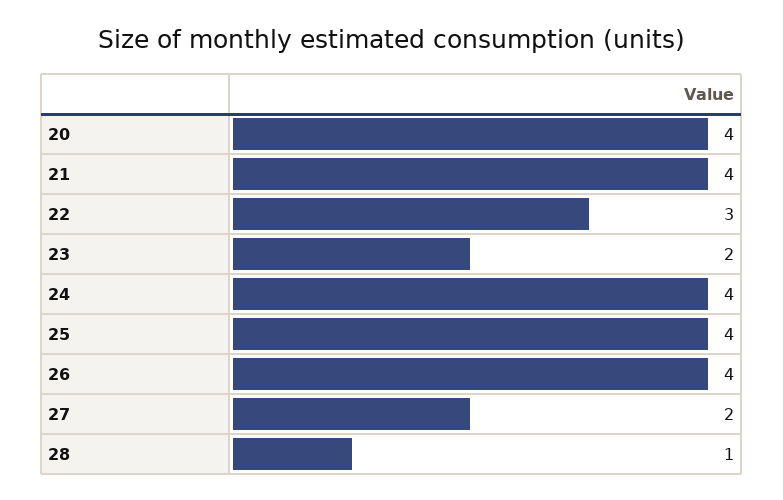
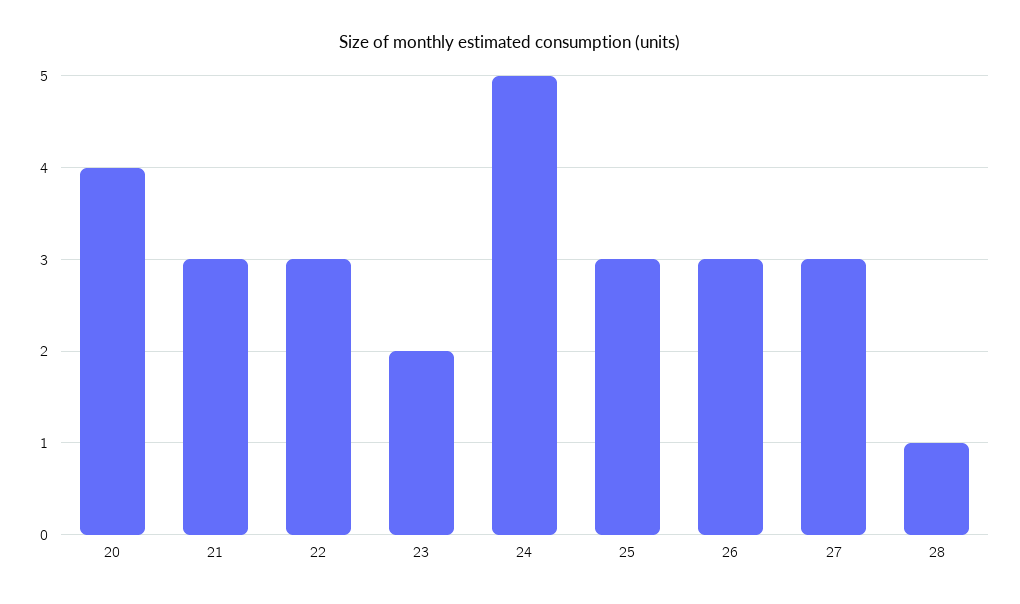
  {
    "20": 4,
-   "21": 4,
+   "21": 3,
    "22": 3,
    "23": 2,
-   "24": 4,
+   "24": 5,
-   "25": 4,
+   "25": 3,
-   "26": 4,
+   "26": 3,
-   "27": 2,
+   "27": 3,
    "28": 1
  }

